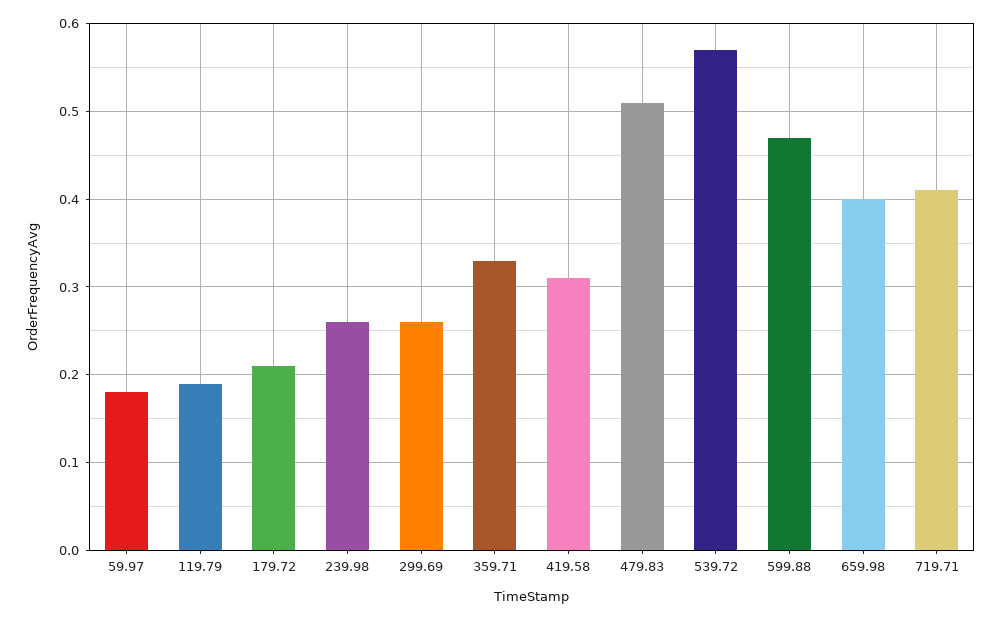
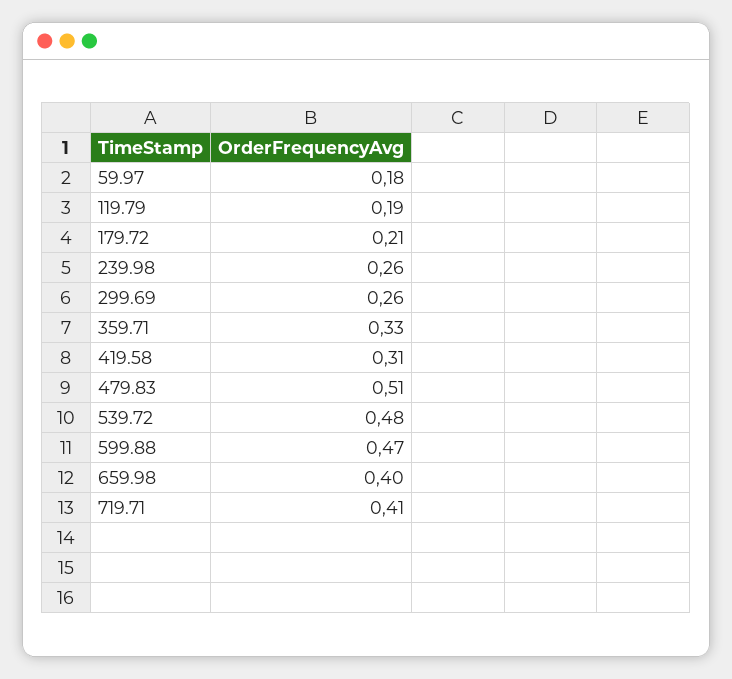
  {
    "59.97": 0.18,
    "119.79": 0.19,
    "179.72": 0.21,
    "239.98": 0.26,
    "299.69": 0.26,
    "359.71": 0.33,
    "419.58": 0.31,
    "479.83": 0.51,
-   "539.72": 0.57,
+   "539.72": 0.48,
    "599.88": 0.47,
    "659.98": 0.4,
    "719.71": 0.41
  }

